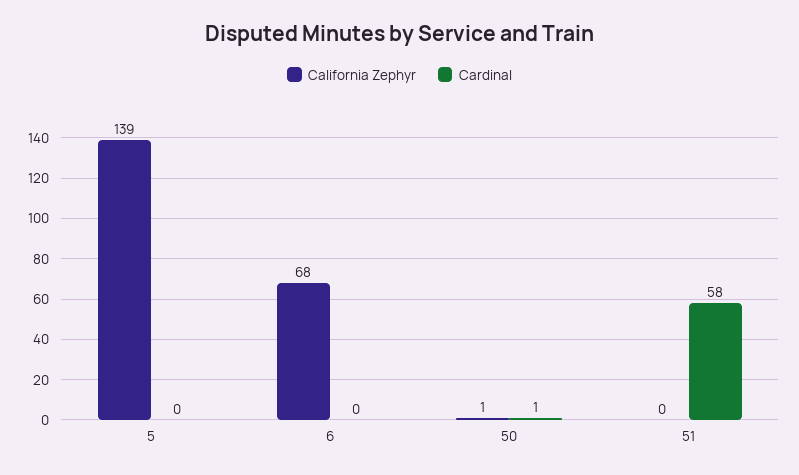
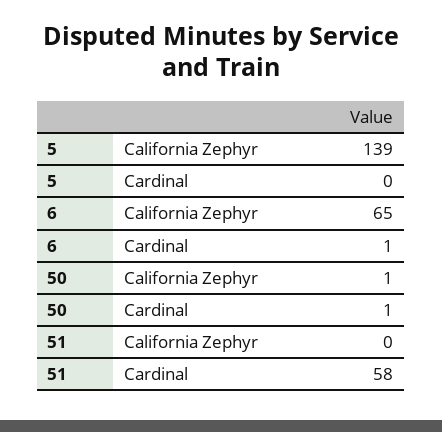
  {
    "California Zephyr": {
      "5": 139,
-     "6": 68,
+     "6": 65,
      "50": 1,
      "51": 0
    },
    "Cardinal": {
      "5": 0,
-     "6": 0,
+     "6": 1,
      "50": 1,
      "51": 58
    }
  }

